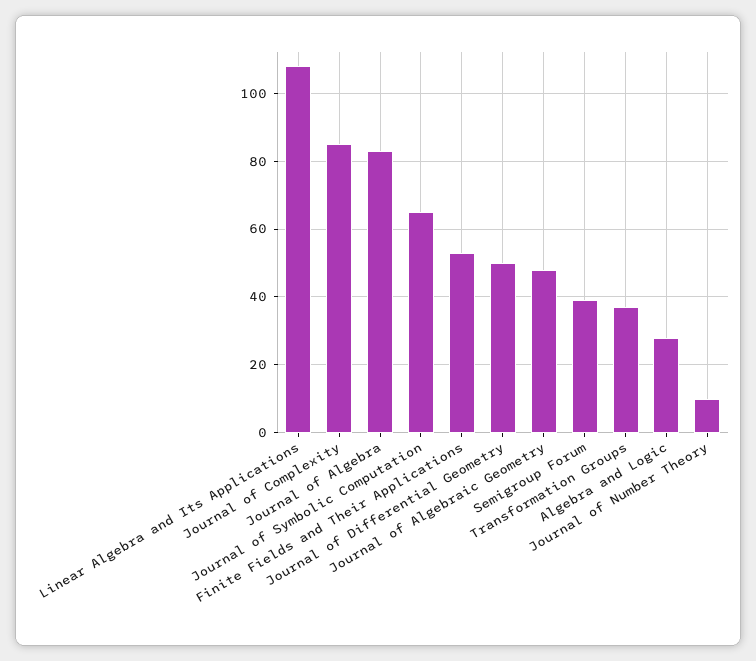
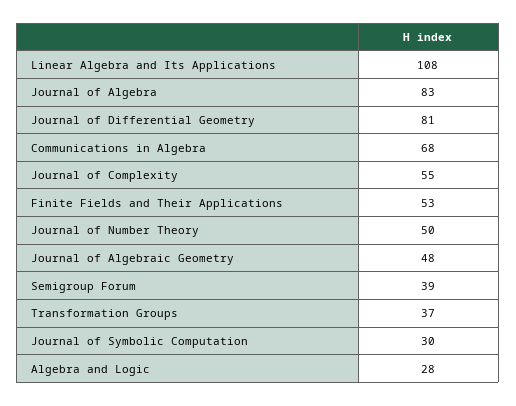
  {
    "Linear Algebra and Its Applications": 108,
-   "Journal of Complexity": 85,
+   "Journal of Complexity": 55,
    "Journal of Algebra": 83,
-   "Journal of Symbolic Computation": 65,
+   "Journal of Symbolic Computation": 30,
    "Finite Fields and Their Applications": 53,
-   "Journal of Differential Geometry": 50,
+   "Journal of Differential Geometry": 81,
    "Journal of Algebraic Geometry": 48,
    "Semigroup Forum": 39,
    "Transformation Groups": 37,
    "Algebra and Logic": 28,
-   "Journal of Number Theory": 10
+   "Journal of Number Theory": 50,
+   "Communications in Algebra": 68
  }

